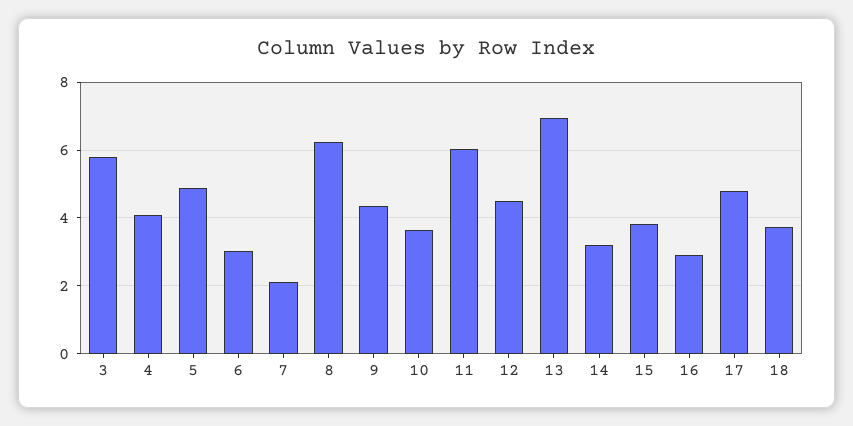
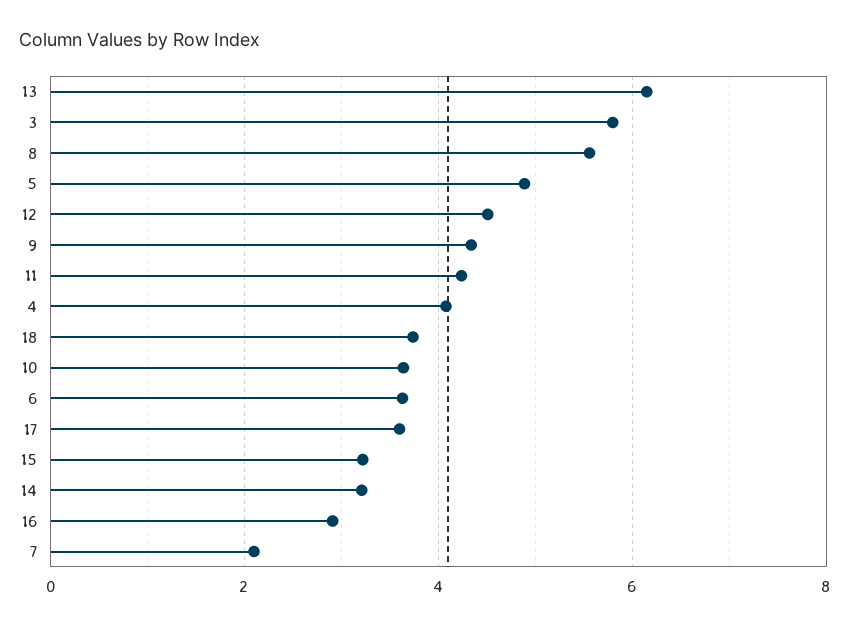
  {
    "3": 5.8,
    "4": 4,
    "5": 4.8,
-   "6": 3,
+   "6": 3.6,
    "7": 2.2,
-   "8": 6.2,
+   "8": 5.6,
    "9": 4.4,
    "10": 3.6,
-   "11": 6,
+   "11": 4.2,
    "12": 4.6,
-   "13": 7,
+   "13": 6.2,
    "14": 3.2,
-   "15": 3.8,
+   "15": 3.2,
    "16": 3,
-   "17": 4.8,
+   "17": 3.6,
    "18": 3.8
  }

